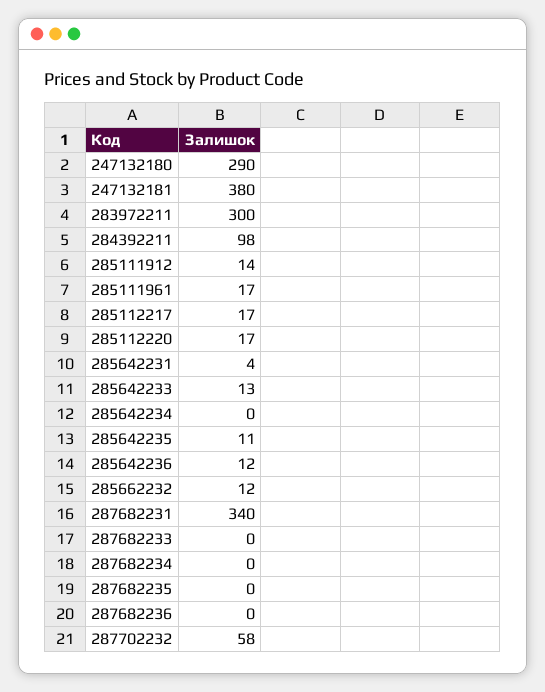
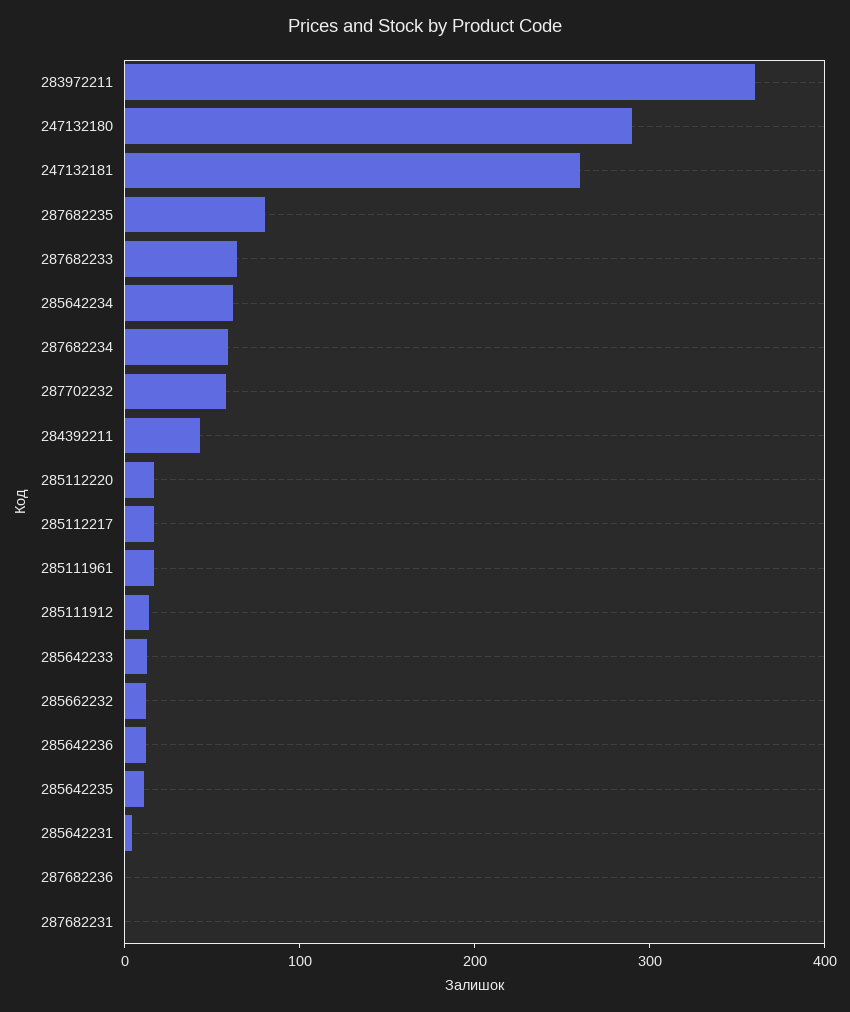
  {
    "247132180": 290,
-   "247132181": 380,
+   "247132181": 260,
-   "283972211": 300,
+   "283972211": 360,
-   "284392211": 98,
+   "284392211": 40,
    "285111912": 14,
    "285111961": 17,
    "285112217": 17,
    "285112220": 17,
    "285642231": 4,
    "285642233": 13,
-   "285642234": 0,
+   "285642234": 60,
    "285642235": 11,
    "285642236": 12,
    "285662232": 12,
-   "287682231": 340,
+   "287682231": 0,
-   "287682233": 0,
+   "287682233": 60,
-   "287682234": 0,
+   "287682234": 60,
-   "287682235": 0,
+   "287682235": 80,
    "287682236": 0,
    "287702232": 58
  }

